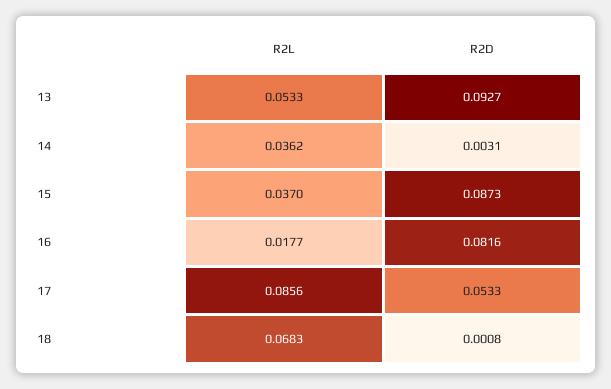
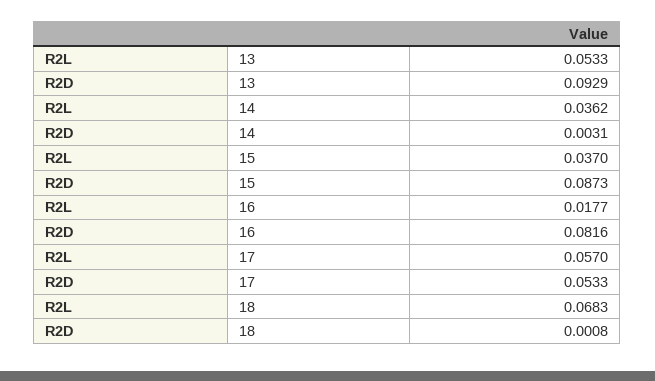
  {
    "R2L": {
      "13": 0.0533,
      "14": 0.0362,
      "15": 0.037,
      "16": 0.0177,
-     "17": 0.0856,
+     "17": 0.057,
      "18": 0.0683
    },
    "R2D": {
-     "13": 0.0927,
+     "13": 0.0929,
      "14": 0.0031,
      "15": 0.0873,
      "16": 0.0816,
      "17": 0.0533,
      "18": 0.0008
    }
  }

